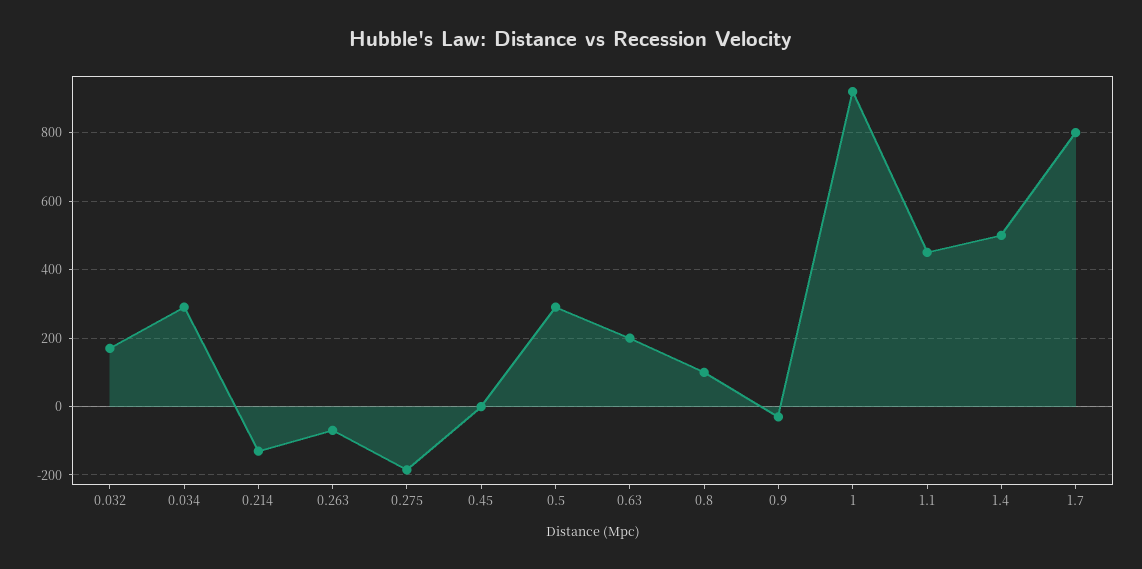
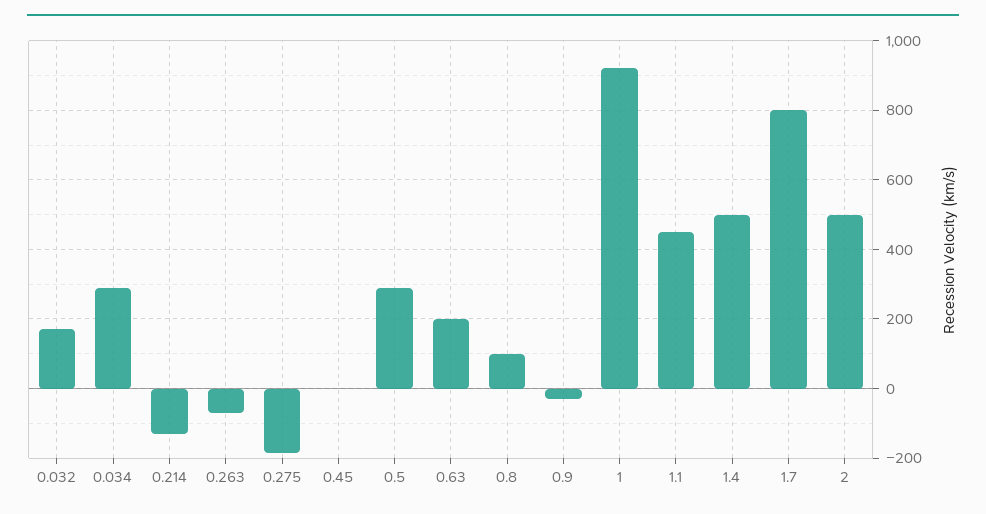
  {
    "0.032": 180,
    "0.034": 300,
    "0.214": -140,
    "0.263": -80,
    "0.275": -180,
    "0.45": 0,
    "0.5": 300,
    "0.63": 200,
    "0.8": 100,
    "0.9": -40,
    "1": 920,
    "1.1": 460,
    "1.4": 500,
-   "1.7": 800
+   "1.7": 800,
+   "2": 500
  }

